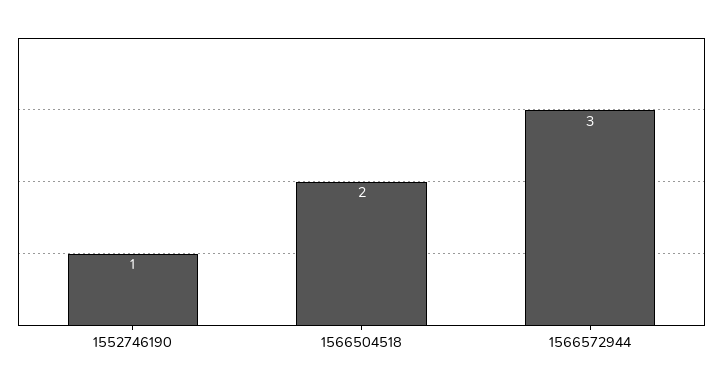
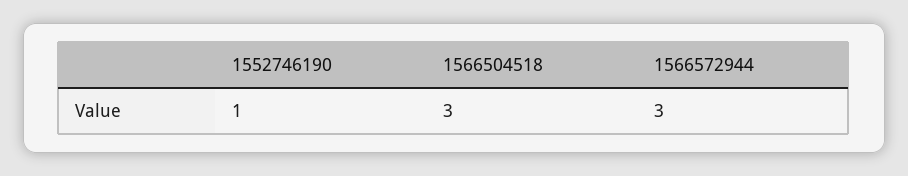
  {
    "1552746190": 1,
-   "1566504518": 2,
+   "1566504518": 3,
    "1566572944": 3
  }

